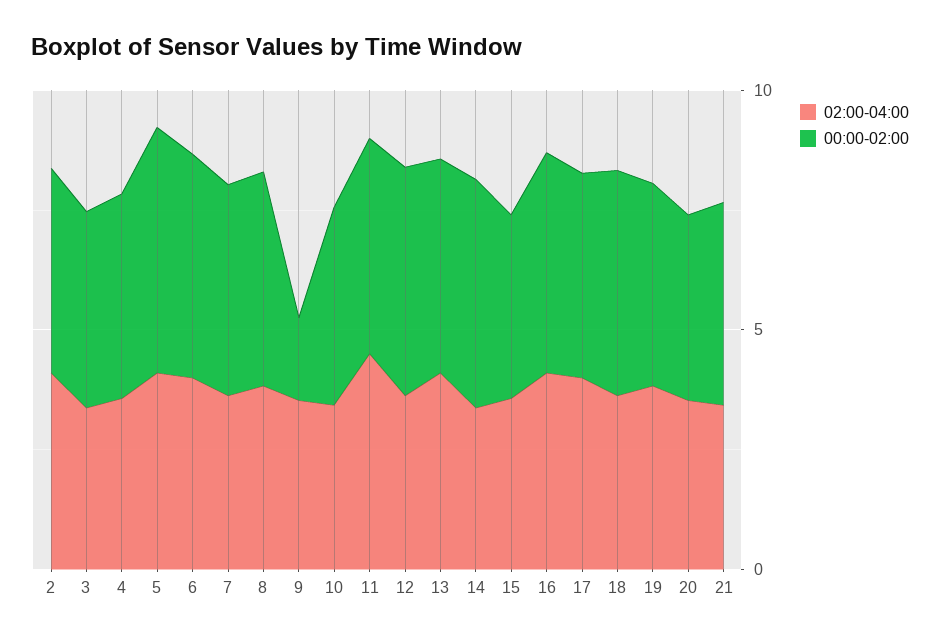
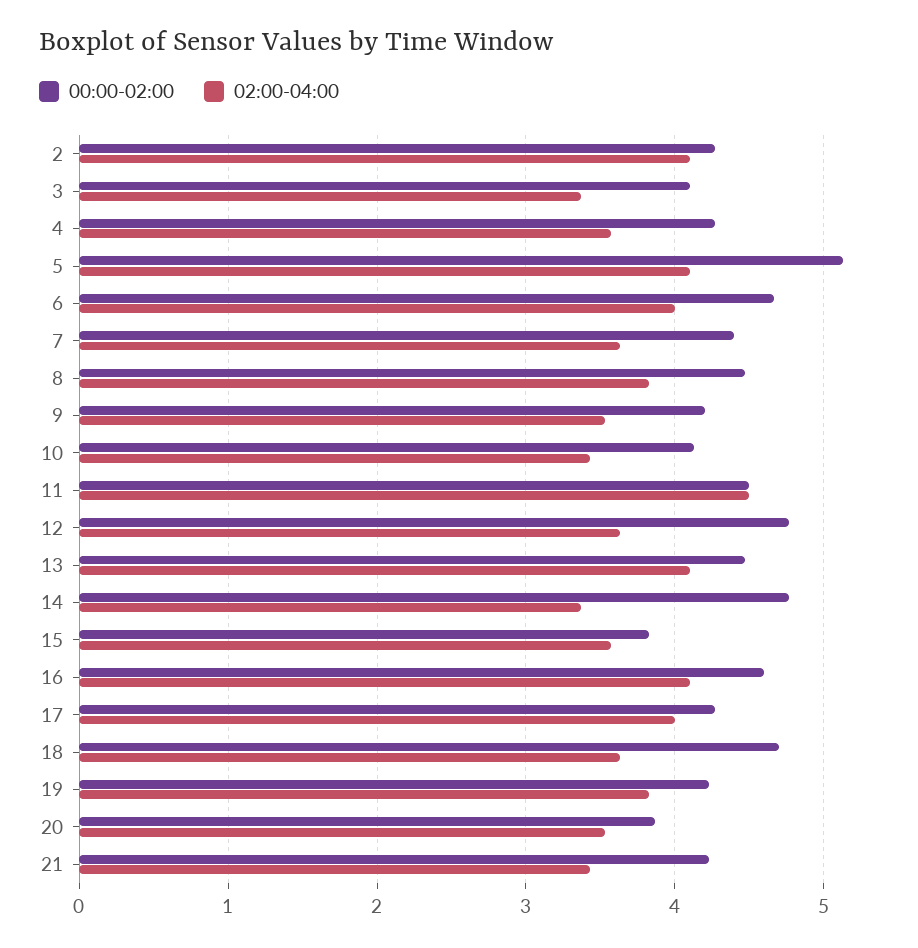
  {
    "02:00-04:00": {
      "2": 4.1,
      "3": 3.4,
      "4": 3.6,
      "5": 4.1,
      "6": 4,
      "7": 3.6,
      "8": 3.8,
      "9": 3.5,
      "10": 3.4,
      "11": 4.5,
      "12": 3.6,
      "13": 4.1,
      "14": 3.4,
      "15": 3.6,
      "16": 4.1,
      "17": 4,
      "18": 3.6,
      "19": 3.8,
      "20": 3.5,
      "21": 3.4
    },
    "00:00-02:00": {
      "2": 4.3,
      "3": 4.1,
      "4": 4.3,
      "5": 5.1,
      "6": 4.7,
      "7": 4.4,
      "8": 4.5,
-     "9": 2,
+     "9": 4.2,
      "10": 4.1,
      "11": 4.5,
      "12": 4.8,
      "13": 4.5,
      "14": 4.8,
      "15": 3.8,
      "16": 4.6,
      "17": 4.3,
      "18": 4.7,
      "19": 4.2,
      "20": 3.9,
      "21": 4.2
    }
  }

